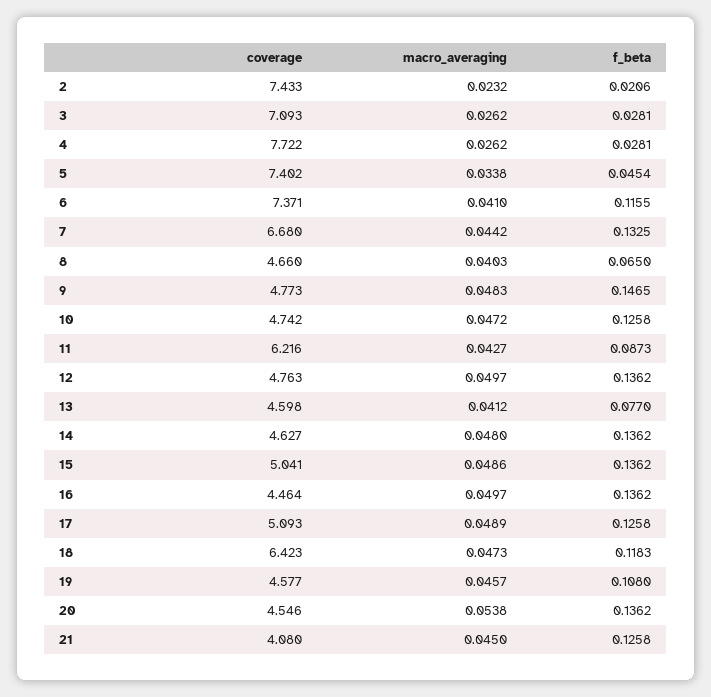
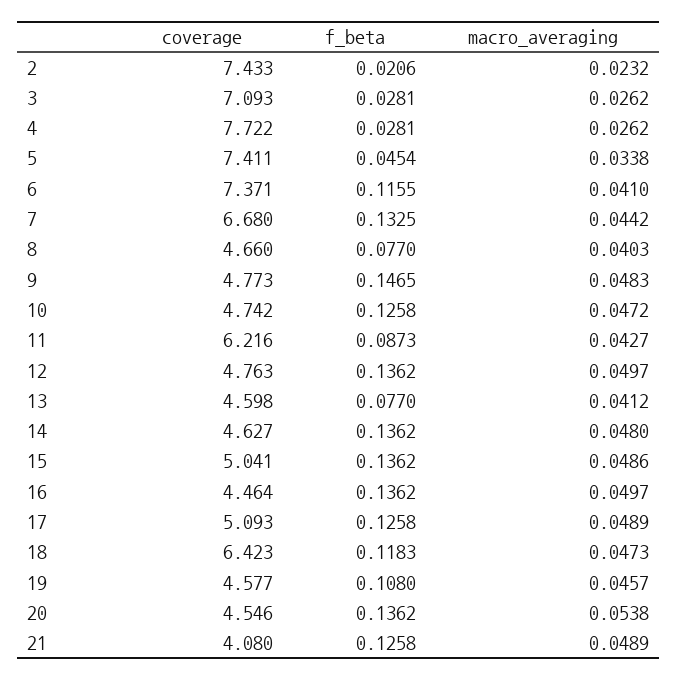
  {
    "coverage": {
      "2": 7.433,
      "3": 7.093,
      "4": 7.722,
-     "5": 7.402,
+     "5": 7.411,
      "6": 7.371,
      "7": 6.68,
      "8": 4.66,
      "9": 4.773,
      "10": 4.742,
      "11": 6.216,
      "12": 4.763,
      "13": 4.598,
      "14": 4.627,
      "15": 5.041,
      "16": 4.464,
      "17": 5.093,
      "18": 6.423,
      "19": 4.577,
      "20": 4.546,
      "21": 4.08
    },
    "macro_averaging": {
      "2": 0.0232,
      "3": 0.0262,
      "4": 0.0262,
      "5": 0.0338,
      "6": 0.041,
      "7": 0.0442,
      "8": 0.0403,
      "9": 0.0483,
      "10": 0.0472,
      "11": 0.0427,
      "12": 0.0497,
      "13": 0.0412,
      "14": 0.048,
      "15": 0.0486,
      "16": 0.0497,
      "17": 0.0489,
      "18": 0.0473,
      "19": 0.0457,
      "20": 0.0538,
-     "21": 0.045
+     "21": 0.0489
    },
    "f_beta": {
      "2": 0.0206,
      "3": 0.0281,
      "4": 0.0281,
      "5": 0.0454,
      "6": 0.1155,
      "7": 0.1325,
-     "8": 0.065,
+     "8": 0.077,
      "9": 0.1465,
      "10": 0.1258,
      "11": 0.0873,
      "12": 0.1362,
      "13": 0.077,
      "14": 0.1362,
      "15": 0.1362,
      "16": 0.1362,
      "17": 0.1258,
      "18": 0.1183,
      "19": 0.108,
      "20": 0.1362,
      "21": 0.1258
    }
  }

